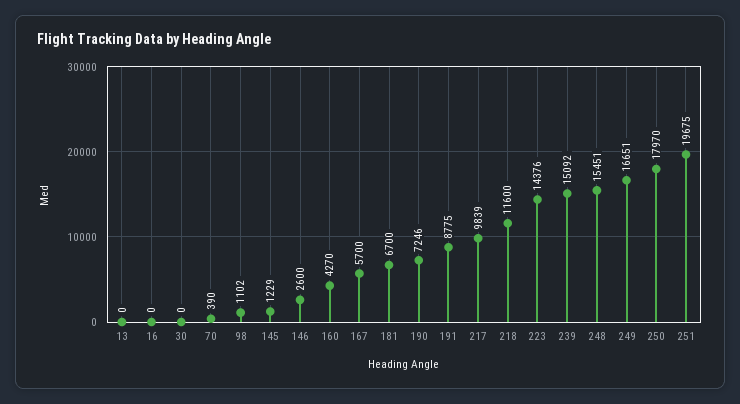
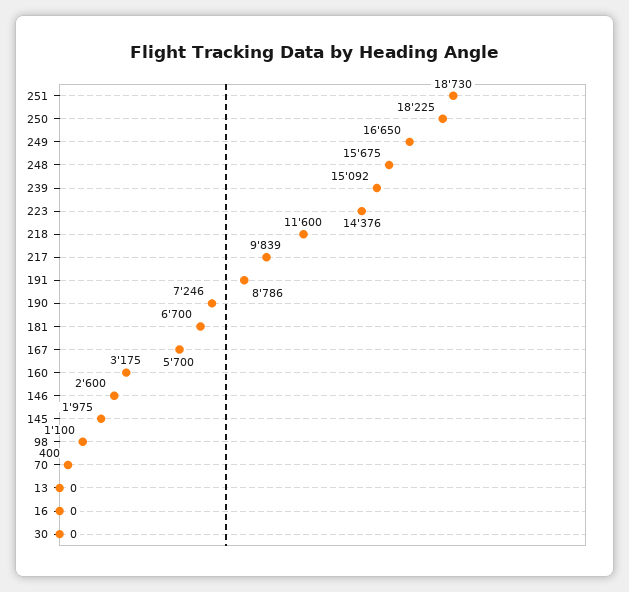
  {
    "13": 0,
    "16": 0,
    "30": 0,
-   "70": 390,
+   "70": 400,
-   "98": 1102,
+   "98": 1100,
-   "145": 1229,
+   "145": 1975,
    "146": 2600,
-   "160": 4270,
+   "160": 3175,
    "167": 5700,
    "181": 6700,
    "190": 7246,
-   "191": 8775,
+   "191": 8786,
    "217": 9839,
    "218": 11600,
    "223": 14376,
    "239": 15092,
-   "248": 15451,
+   "248": 15675,
-   "249": 16651,
+   "249": 16650,
-   "250": 17970,
+   "250": 18225,
-   "251": 19675
+   "251": 18730
  }

